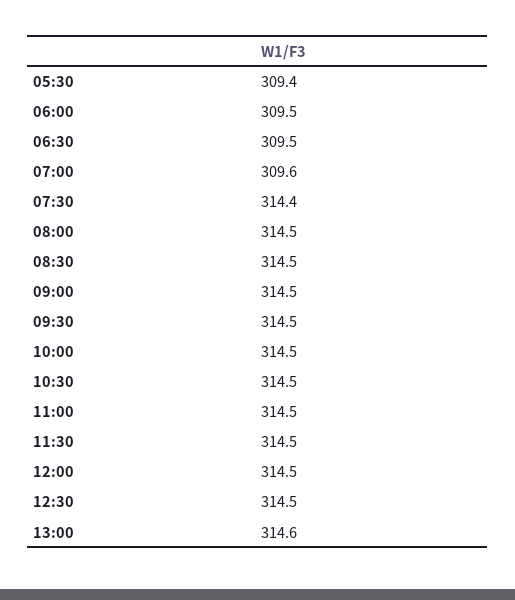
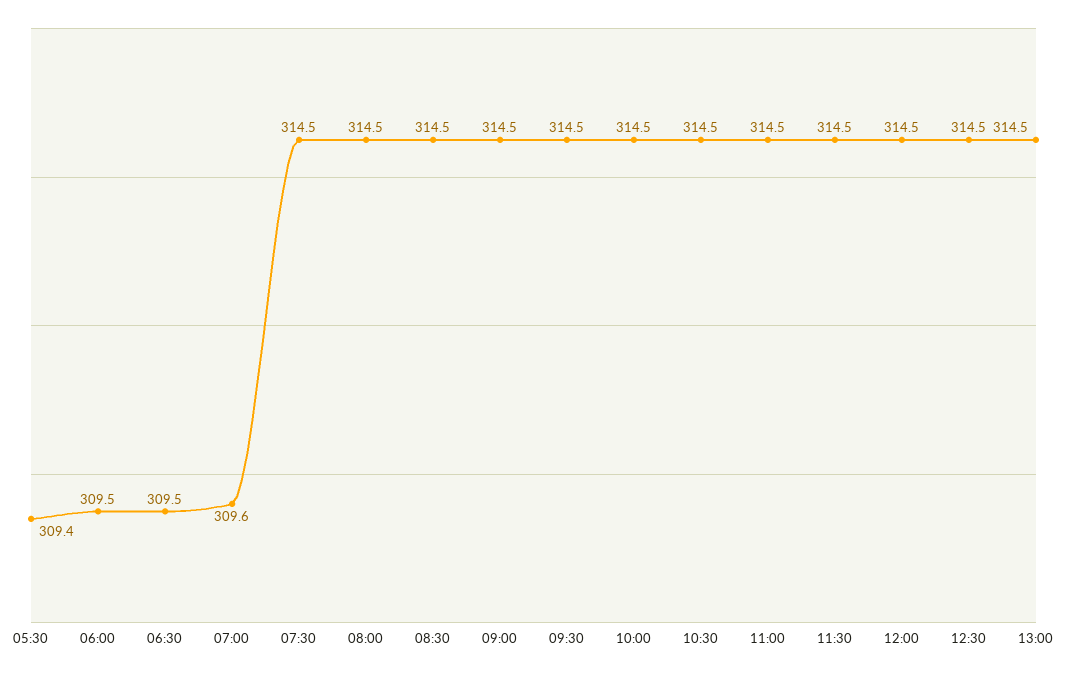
  {
    "05:30": 309.4,
    "06:00": 309.5,
    "06:30": 309.5,
    "07:00": 309.6,
-   "07:30": 314.4,
+   "07:30": 314.5,
    "08:00": 314.5,
    "08:30": 314.5,
    "09:00": 314.5,
    "09:30": 314.5,
    "10:00": 314.5,
    "10:30": 314.5,
    "11:00": 314.5,
    "11:30": 314.5,
    "12:00": 314.5,
    "12:30": 314.5,
-   "13:00": 314.6
+   "13:00": 314.5
  }

